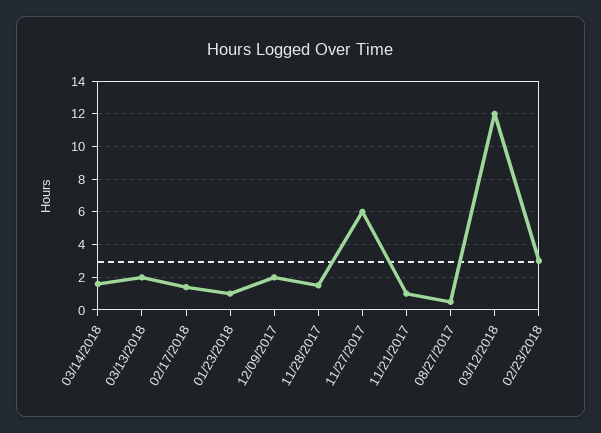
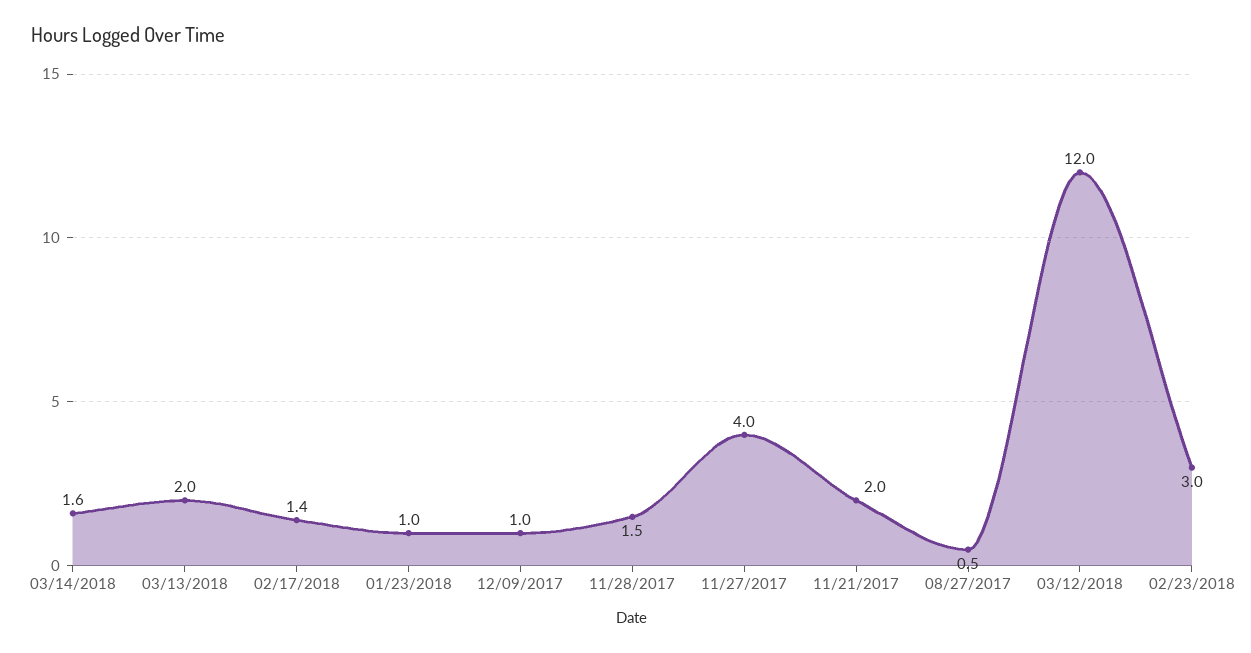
  {
    "03/14/2018": 1.6,
    "03/13/2018": 2,
    "02/17/2018": 1.4,
    "01/23/2018": 1,
-   "12/09/2017": 2,
+   "12/09/2017": 1,
    "11/28/2017": 1.5,
-   "11/27/2017": 6,
+   "11/27/2017": 4,
-   "11/21/2017": 1,
+   "11/21/2017": 2,
    "08/27/2017": 0.5,
    "03/12/2018": 12,
    "02/23/2018": 3
  }

